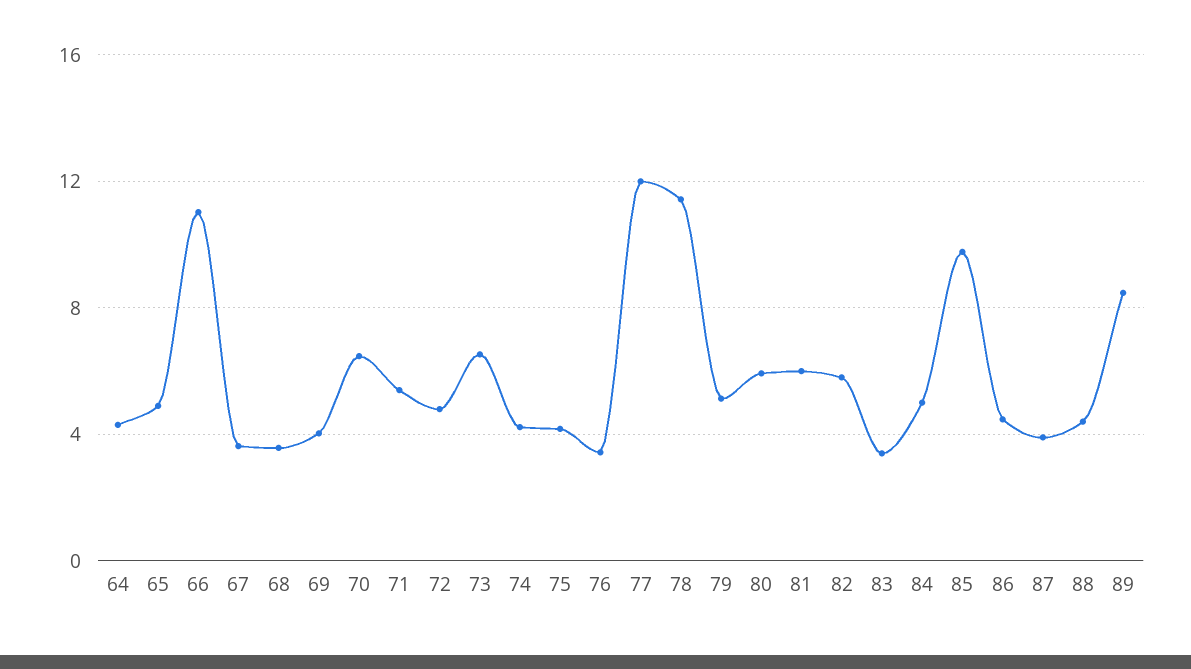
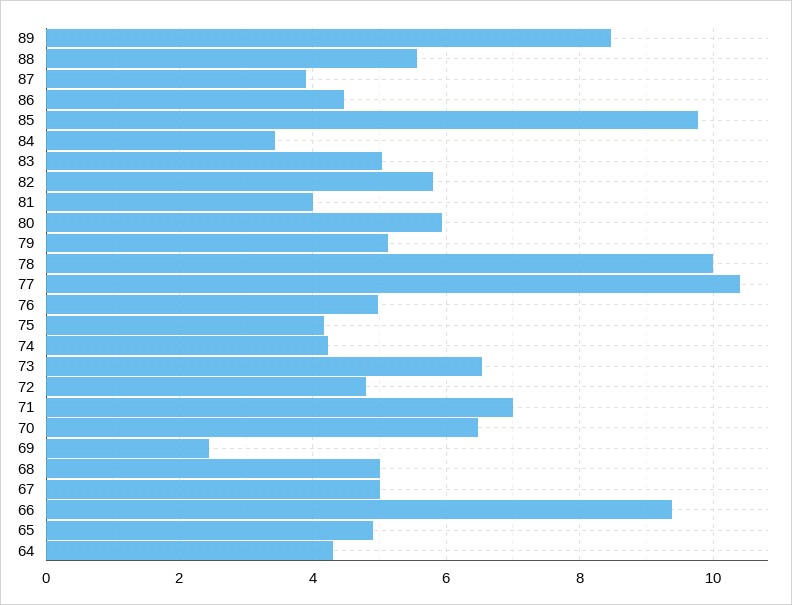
  {
    "64": 4.4,
    "65": 5,
-   "66": 11,
+   "66": 9.4,
-   "67": 3.5,
+   "67": 5,
-   "68": 3.5,
+   "68": 5,
-   "69": 4,
+   "69": 2.4,
    "70": 6.4,
-   "71": 5.5,
+   "71": 7,
    "72": 4.8,
    "73": 6.6,
    "74": 4.2,
    "75": 4.2,
-   "76": 3.5,
+   "76": 5,
-   "77": 12,
+   "77": 10.4,
-   "78": 11.5,
+   "78": 10,
    "79": 5.2,
    "80": 6,
-   "81": 6,
+   "81": 4,
    "82": 5.8,
-   "83": 3.5,
+   "83": 5,
-   "84": 5,
+   "84": 3.4,
    "85": 9.8,
    "86": 4.4,
    "87": 4,
-   "88": 4.5,
+   "88": 5.6,
    "89": 8.4
  }

